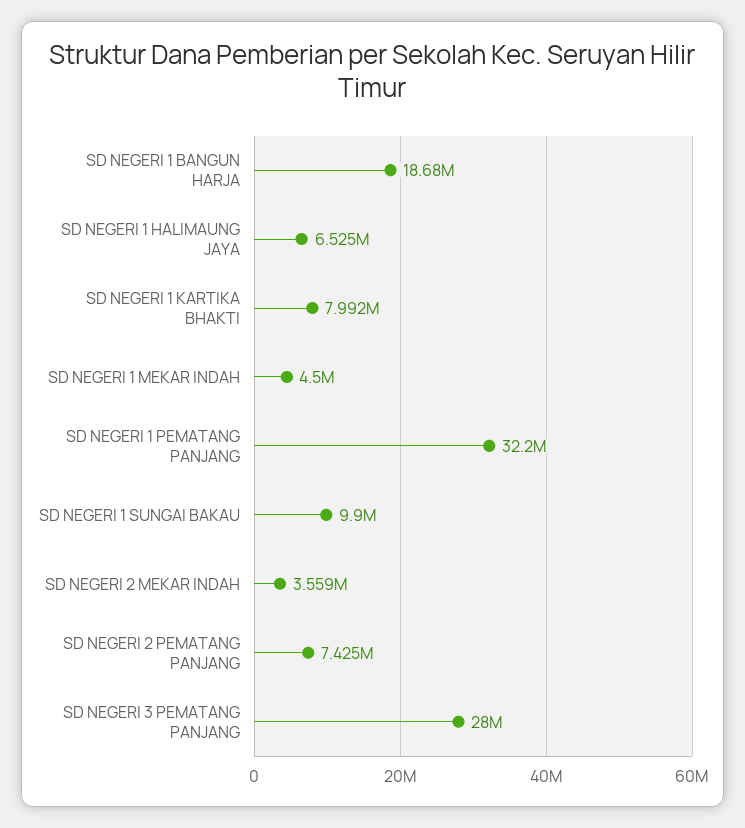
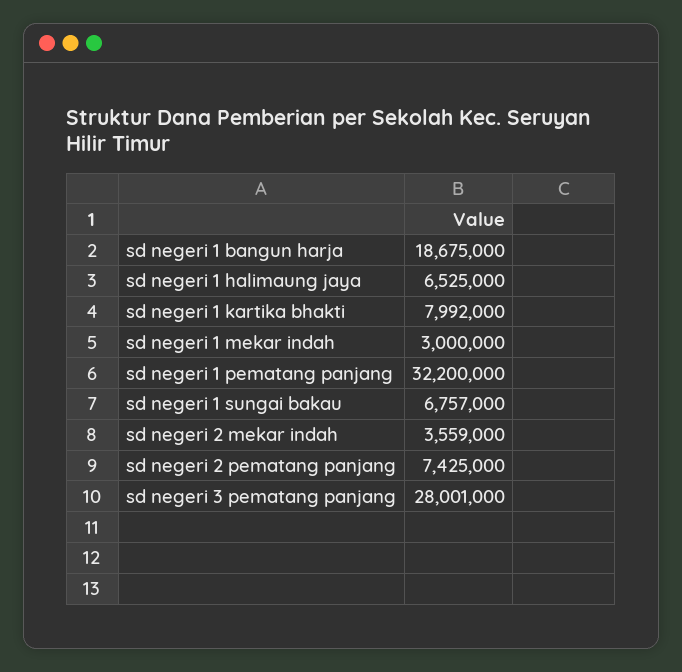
  {
    "SD NEGERI 1 BANGUN HARJA": 18675000,
    "SD NEGERI 1 HALIMAUNG JAYA": 6525000,
    "SD NEGERI 1 KARTIKA BHAKTI": 7992000,
-   "SD NEGERI 1 MEKAR INDAH": 4500000,
+   "SD NEGERI 1 MEKAR INDAH": 3000000,
    "SD NEGERI 1 PEMATANG PANJANG": 32200000,
-   "SD NEGERI 1 SUNGAI BAKAU": 9900000,
+   "SD NEGERI 1 SUNGAI BAKAU": 6757000,
    "SD NEGERI 2 MEKAR INDAH": 3559000,
    "SD NEGERI 2 PEMATANG PANJANG": 7425000,
    "SD NEGERI 3 PEMATANG PANJANG": 28001000
  }

